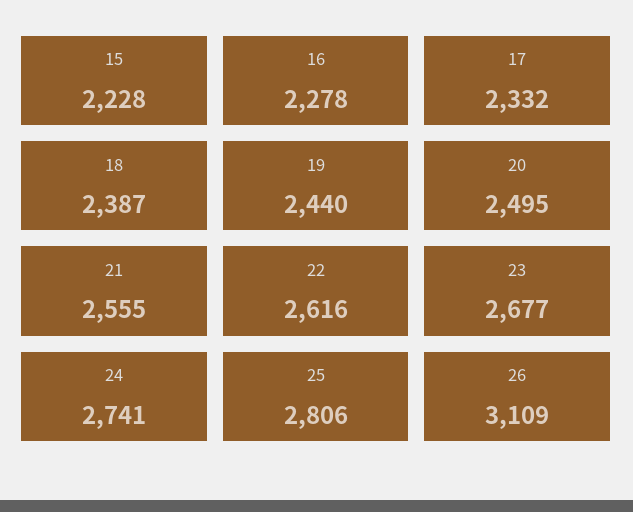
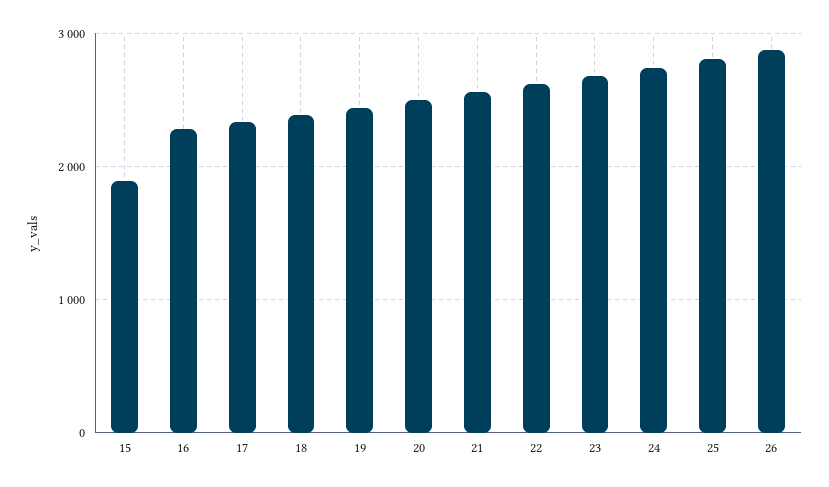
  {
-   "15": 2228,
+   "15": 1900,
    "16": 2278,
    "17": 2332,
    "18": 2387,
    "19": 2440,
    "20": 2495,
    "21": 2555,
    "22": 2616,
    "23": 2677,
    "24": 2741,
    "25": 2806,
-   "26": 3109
+   "26": 2900
  }

